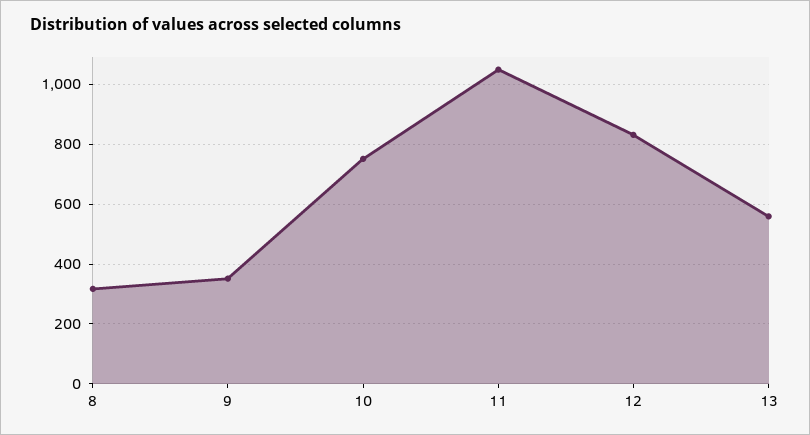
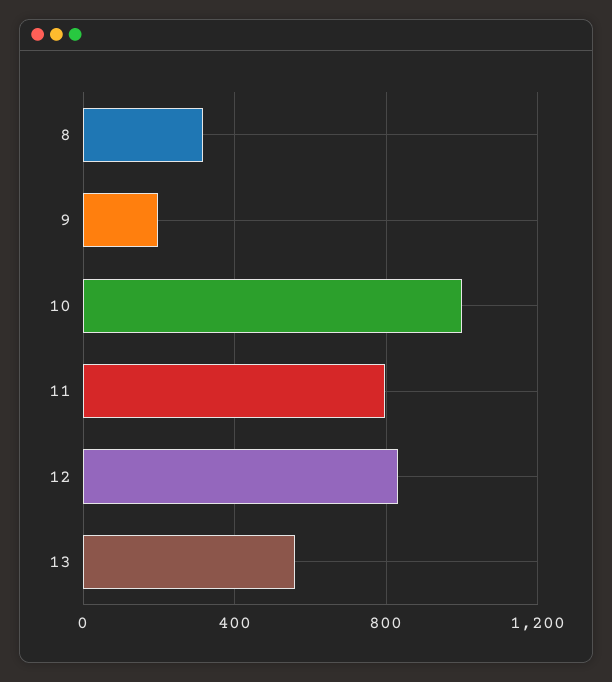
  {
    "8": 325,
-   "9": 350,
+   "9": 200,
-   "10": 750,
+   "10": 1000,
-   "11": 1050,
+   "11": 800,
    "12": 825,
    "13": 550
  }

